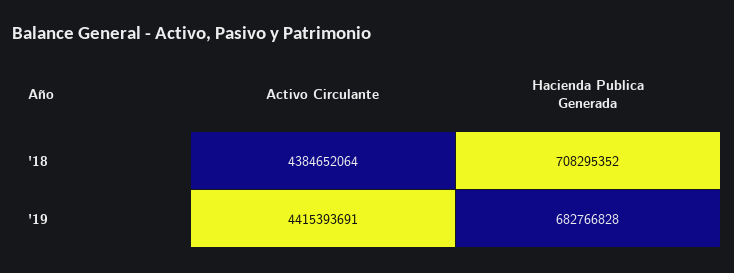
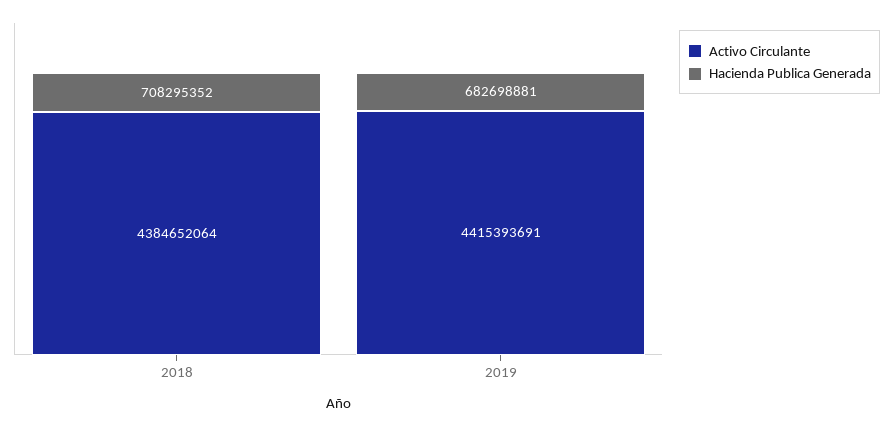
  {
    "Activo Circulante": {
      "'18": 4384652064,
      "'19": 4415393691
    },
    "Hacienda Publica Generada": {
      "'18": 708295352,
-     "'19": 682766828
+     "'19": 682698881
    }
  }

